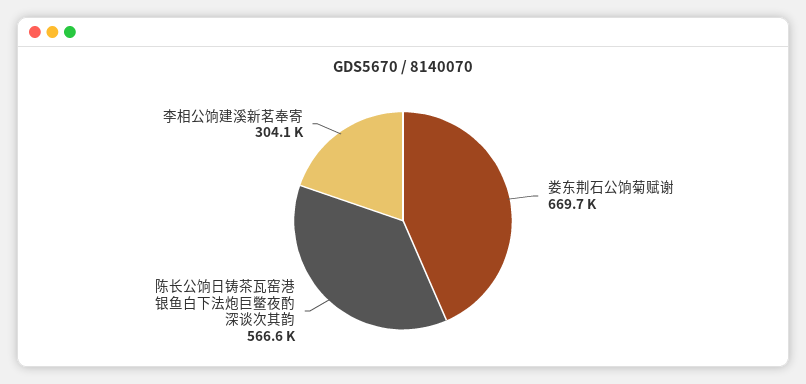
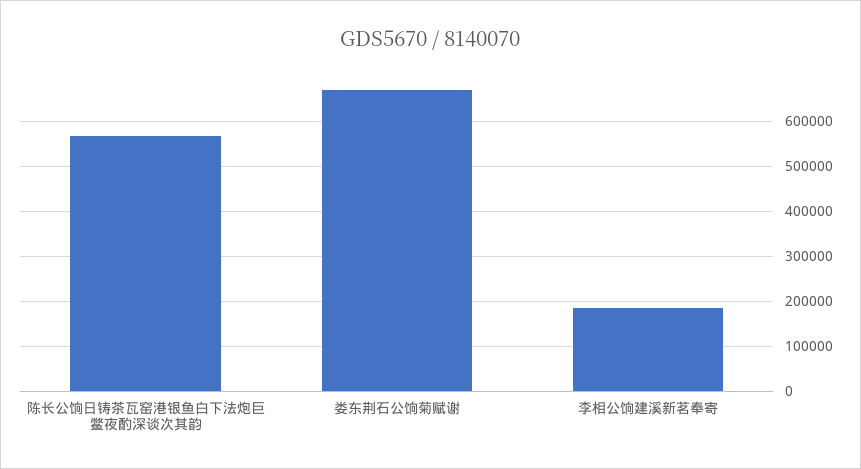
  {
    "娄东荆石公饷菊赋谢": 669700,
    "陈长公饷日铸茶瓦窑港银鱼白下法炮巨鳖夜酌深谈次其韵": 566600,
-   "李相公饷建溪新茗奉寄": 304100
+   "李相公饷建溪新茗奉寄": 180000
  }

